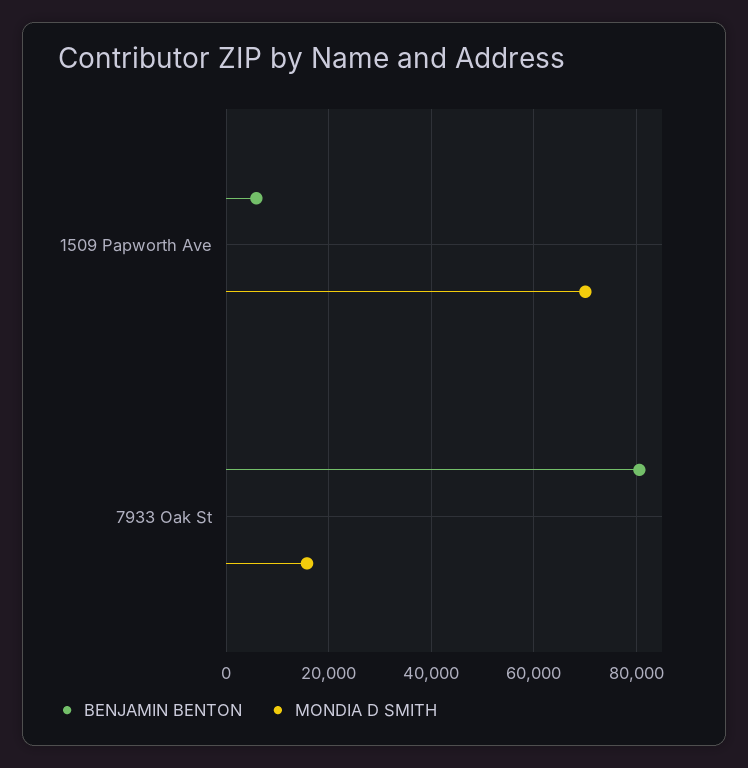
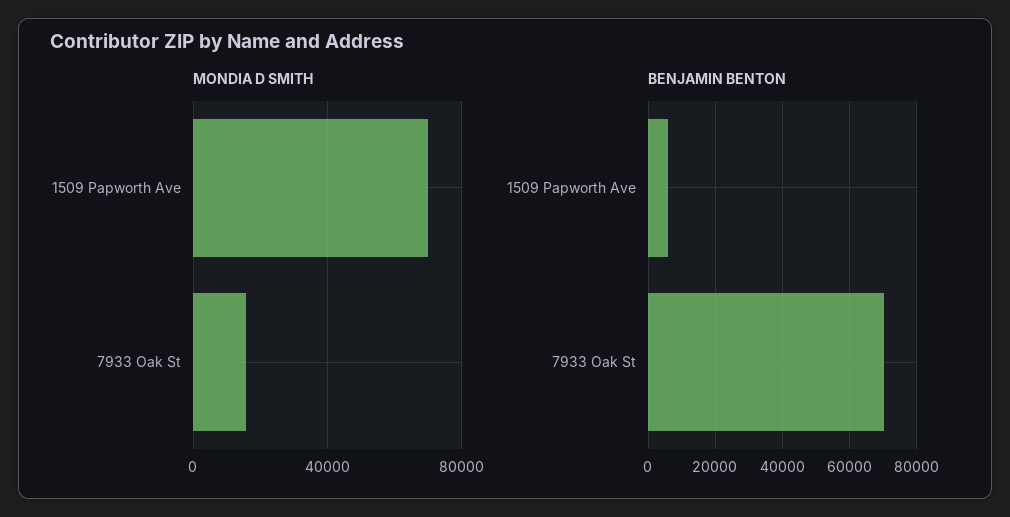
  {
    "BENJAMIN BENTON": {
      "1509 Papworth Ave": 6000,
-     "7933 Oak St": 80000
+     "7933 Oak St": 70000
    },
    "MONDIA D SMITH": {
      "1509 Papworth Ave": 70000,
      "7933 Oak St": 16000
    }
  }

